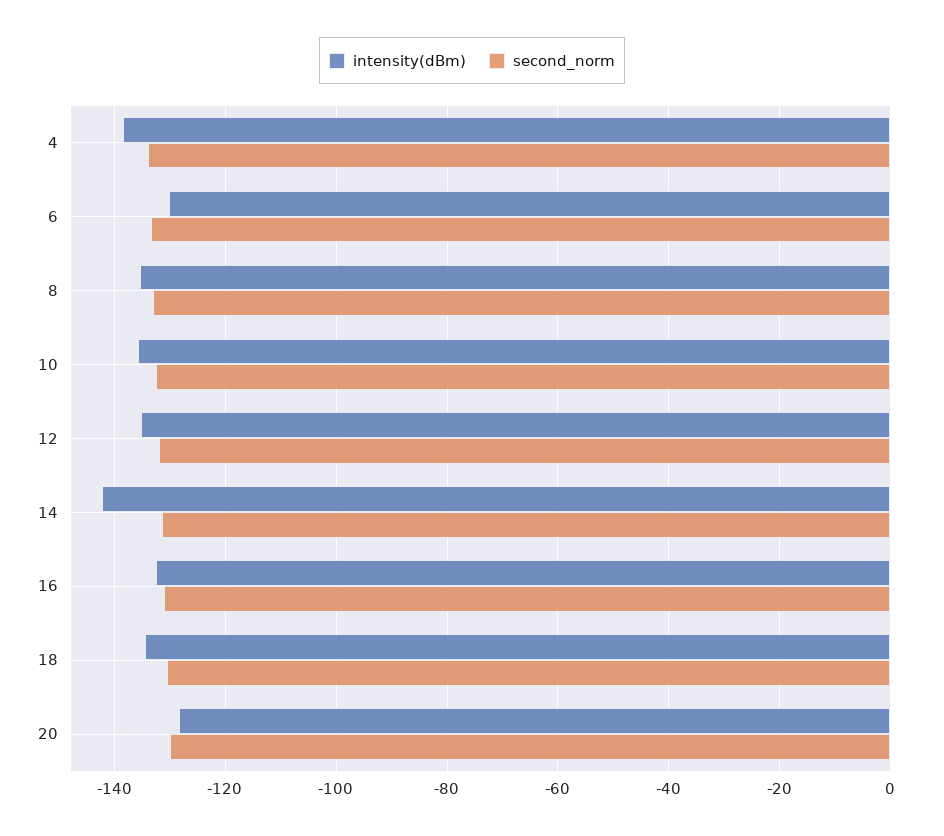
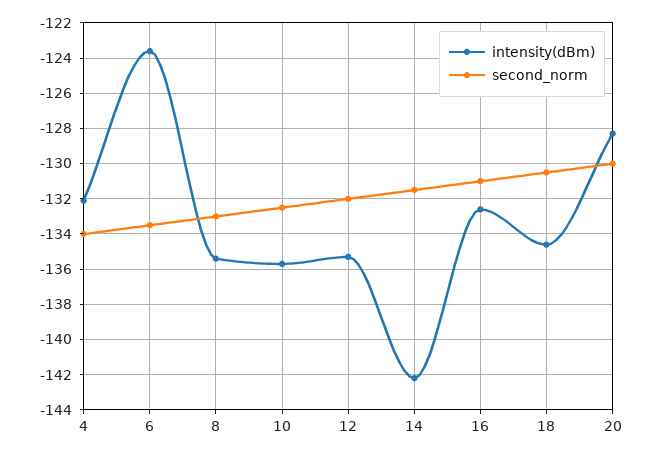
  {
    "intensity(dBm)": {
-     "4": -138,
+     "4": -132,
-     "6": -130,
+     "6": -123.5,
      "8": -135.5,
      "10": -135.5,
      "12": -135.5,
      "14": -142,
      "16": -132.5,
      "18": -134.5,
      "20": -128.5
    },
    "second_norm": {
      "4": -134,
      "6": -133.5,
      "8": -133,
      "10": -132.5,
      "12": -132,
      "14": -131.5,
      "16": -131,
      "18": -130.5,
      "20": -130
    }
  }

